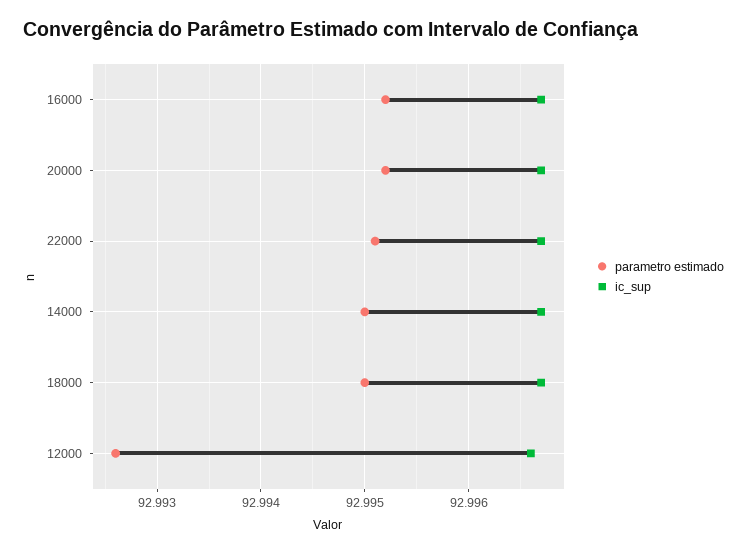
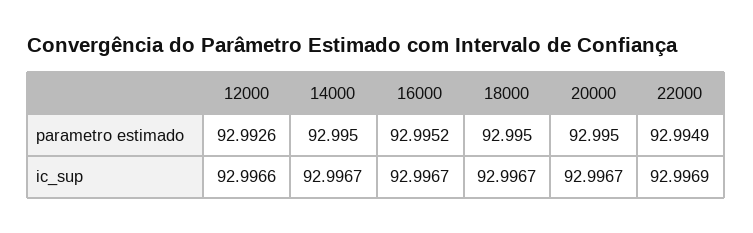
  {
    "parametro estimado": {
      "16000": 92.9952,
-     "20000": 92.9952,
+     "20000": 92.995,
-     "22000": 92.9951,
+     "22000": 92.9949,
      "14000": 92.995,
      "18000": 92.995,
      "12000": 92.9926
    },
    "ic_sup": {
      "16000": 92.9967,
      "20000": 92.9967,
-     "22000": 92.9967,
+     "22000": 92.9969,
      "14000": 92.9967,
      "18000": 92.9967,
      "12000": 92.9966
    }
  }

